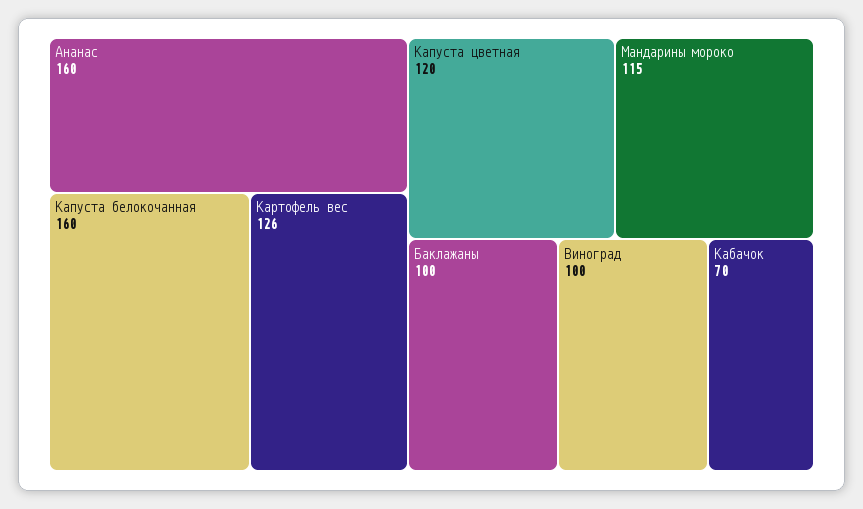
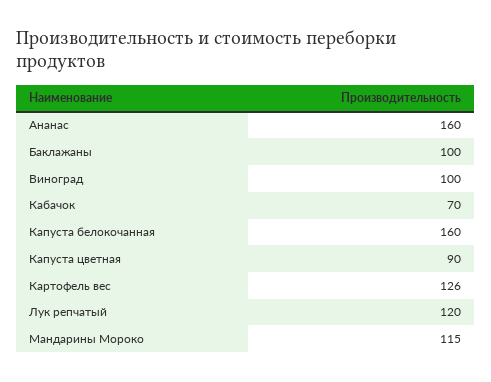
  {
    "Ананас": 160,
    "Капуста белокочанная": 160,
    "Картофель вес": 126,
-   "Капуста цветная": 120,
+   "Капуста цветная": 90,
    "Мандарины мороко": 115,
    "Баклажаны": 100,
    "Виноград": 100,
-   "Кабачок": 70
+   "Кабачок": 70,
+   "Лук репчатый": 120
  }

